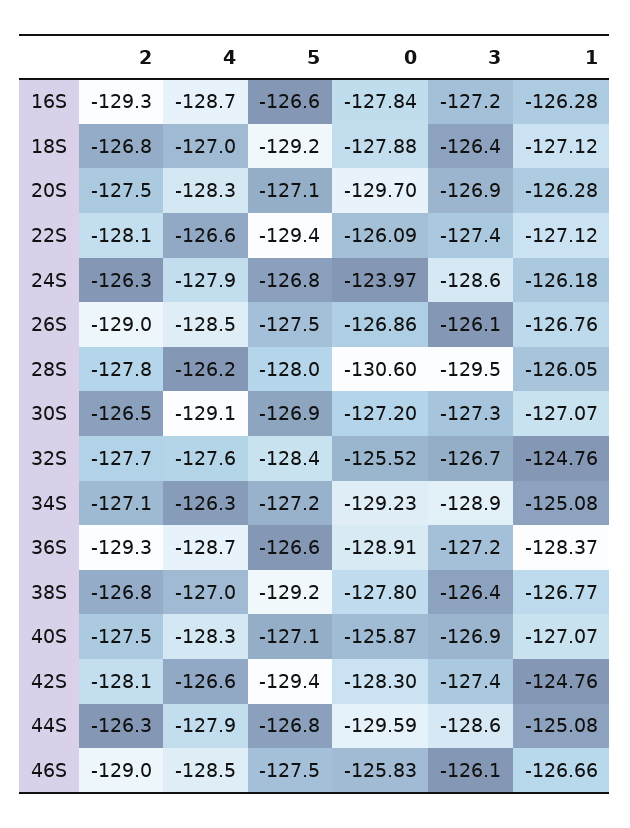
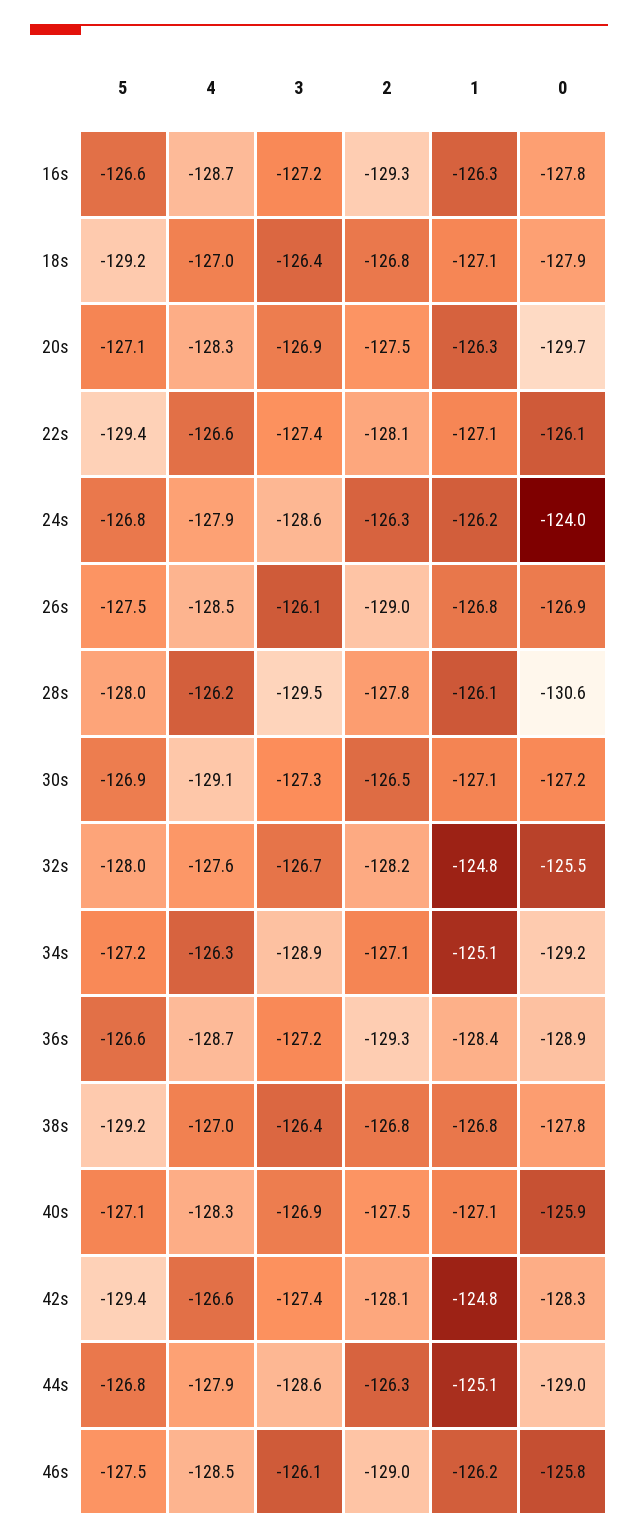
  {
    "2": {
      "16S": -129.3,
      "18S": -126.8,
      "20S": -127.5,
      "22S": -128.1,
      "24S": -126.3,
      "26S": -129,
      "28S": -127.8,
      "30S": -126.5,
-     "32S": -127.7,
+     "32S": -128.2,
      "34S": -127.1,
      "36S": -129.3,
      "38S": -126.8,
      "40S": -127.5,
      "42S": -128.1,
      "44S": -126.3,
      "46S": -129
    },
    "4": {
      "16S": -128.7,
      "18S": -127,
      "20S": -128.3,
      "22S": -126.6,
      "24S": -127.9,
      "26S": -128.5,
      "28S": -126.2,
      "30S": -129.1,
      "32S": -127.6,
      "34S": -126.3,
      "36S": -128.7,
      "38S": -127,
      "40S": -128.3,
      "42S": -126.6,
      "44S": -127.9,
      "46S": -128.5
    },
    "5": {
      "16S": -126.6,
      "18S": -129.2,
      "20S": -127.1,
      "22S": -129.4,
      "24S": -126.8,
      "26S": -127.5,
      "28S": -128,
      "30S": -126.9,
-     "32S": -128.4,
+     "32S": -128,
      "34S": -127.2,
      "36S": -126.6,
      "38S": -129.2,
      "40S": -127.1,
      "42S": -129.4,
      "44S": -126.8,
      "46S": -127.5
    },
    "0": {
      "16S": -127.84,
      "18S": -127.88,
      "20S": -129.7,
      "22S": -126.09,
      "24S": -123.97,
      "26S": -126.86,
      "28S": -130.6,
      "30S": -127.2,
      "32S": -125.52,
      "34S": -129.23,
      "36S": -128.91,
      "38S": -127.8,
      "40S": -125.87,
      "42S": -128.3,
-     "44S": -129.59,
+     "44S": -129,
      "46S": -125.83
    },
    "3": {
      "16S": -127.2,
      "18S": -126.4,
      "20S": -126.9,
      "22S": -127.4,
      "24S": -128.6,
      "26S": -126.1,
      "28S": -129.5,
      "30S": -127.3,
      "32S": -126.7,
      "34S": -128.9,
      "36S": -127.2,
      "38S": -126.4,
      "40S": -126.9,
      "42S": -127.4,
      "44S": -128.6,
      "46S": -126.1
    },
    "1": {
      "16S": -126.28,
      "18S": -127.12,
      "20S": -126.28,
      "22S": -127.12,
      "24S": -126.18,
      "26S": -126.76,
      "28S": -126.05,
      "30S": -127.07,
      "32S": -124.76,
      "34S": -125.08,
      "36S": -128.37,
      "38S": -126.77,
      "40S": -127.07,
      "42S": -124.76,
      "44S": -125.08,
-     "46S": -126.66
+     "46S": -126.2
    }
  }

